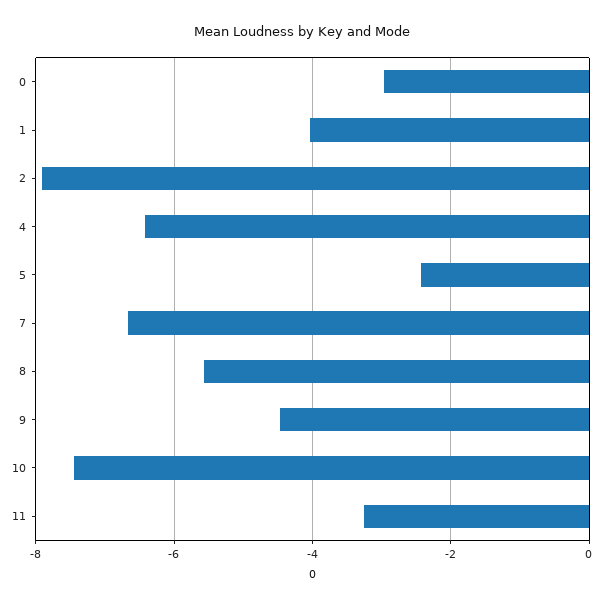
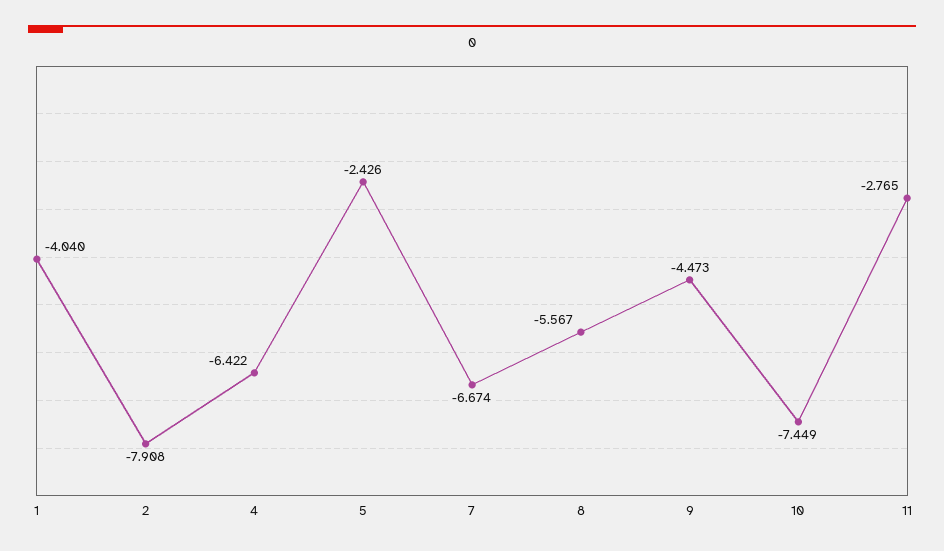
  {
-   "0": -3,
    "1": -4.04,
    "2": -7.908,
    "4": -6.422,
    "5": -2.426,
    "7": -6.674,
    "8": -5.567,
    "9": -4.473,
    "10": -7.449,
-   "11": -3.2
+   "11": -2.765
  }

